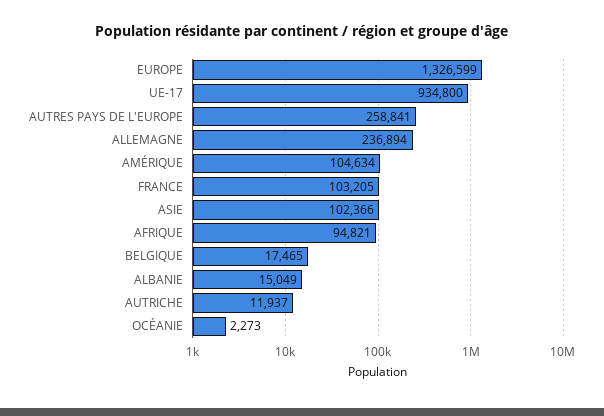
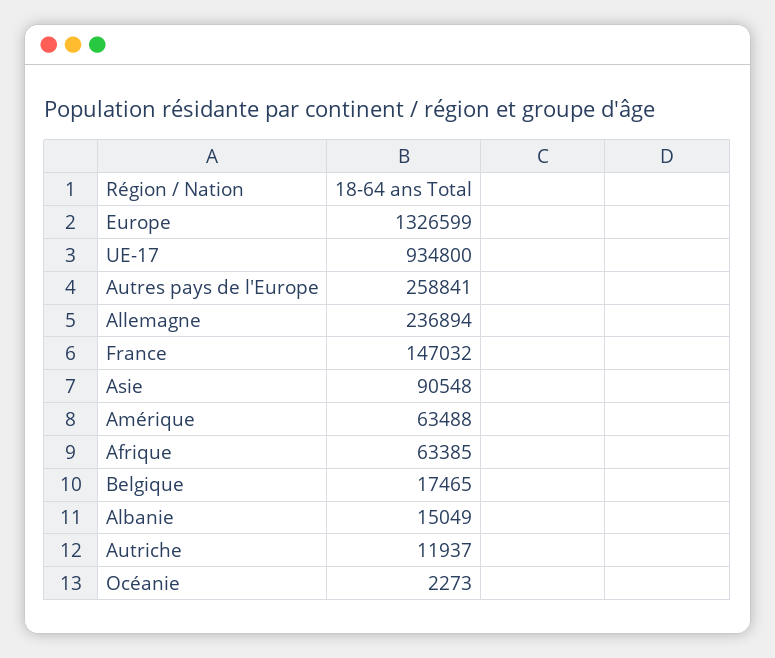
  {
    "EUROPE": 1326599,
    "UE-17": 934800,
    "AUTRES PAYS DE L'EUROPE": 258841,
    "ALLEMAGNE": 236894,
-   "AMÉRIQUE": 104634,
+   "AMÉRIQUE": 63488,
-   "FRANCE": 103205,
+   "FRANCE": 147032,
-   "ASIE": 102366,
+   "ASIE": 90548,
-   "AFRIQUE": 94821,
+   "AFRIQUE": 63385,
    "BELGIQUE": 17465,
    "ALBANIE": 15049,
    "AUTRICHE": 11937,
    "OCÉANIE": 2273
  }

